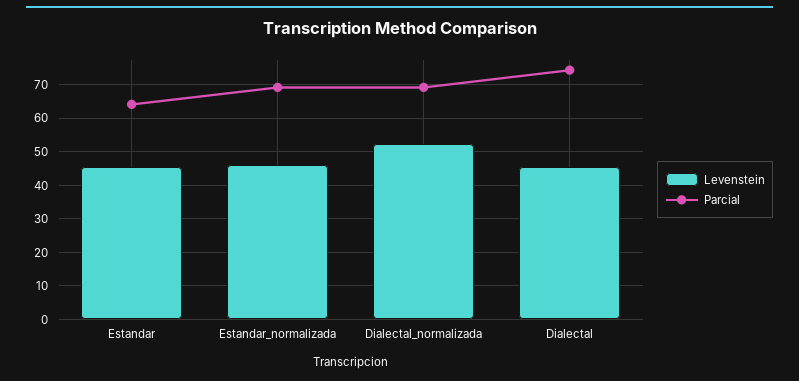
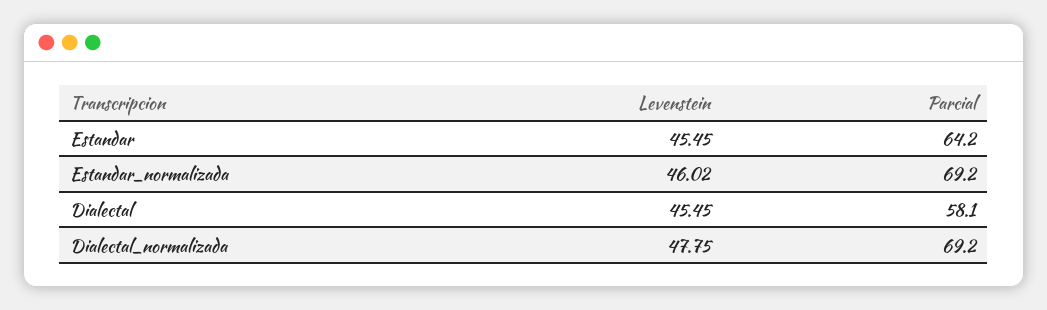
  {
    "Levenstein": {
      "Estandar": 45.45,
      "Estandar_normalizada": 46.02,
-     "Dialectal_normalizada": 52,
+     "Dialectal_normalizada": 47.75,
      "Dialectal": 45.45
    },
    "Parcial": {
      "Estandar": 64.2,
      "Estandar_normalizada": 69.2,
      "Dialectal_normalizada": 69.2,
-     "Dialectal": 74
+     "Dialectal": 58.1
    }
  }

